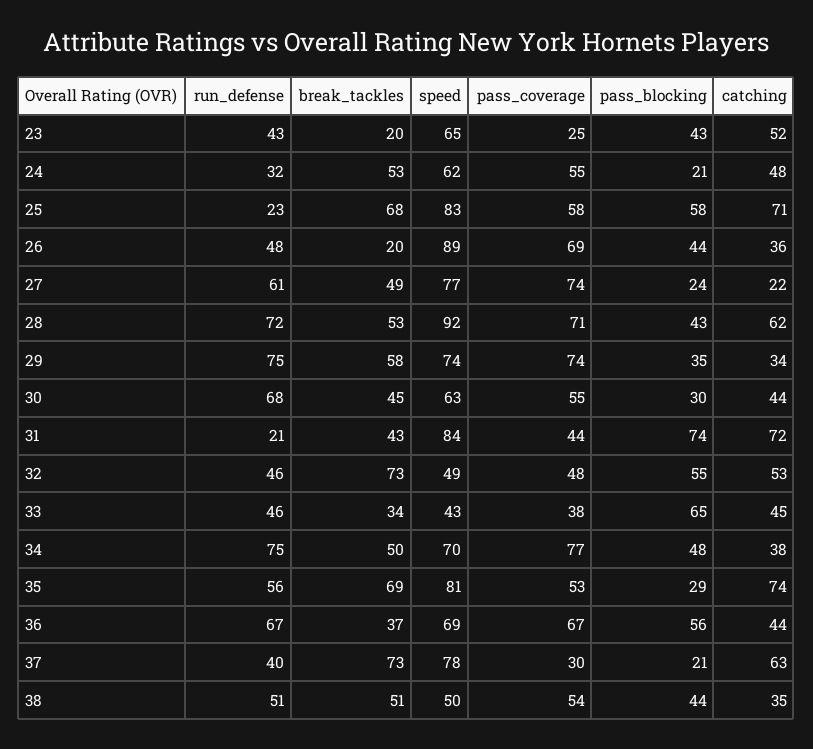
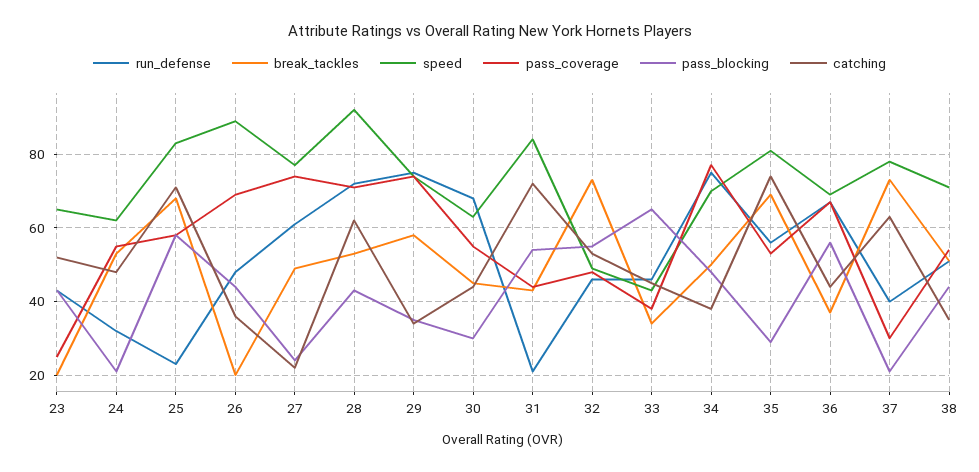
  {
    "run_defense": {
      "23": 43,
      "24": 32,
      "25": 23,
      "26": 48,
      "27": 61,
      "28": 72,
      "29": 75,
      "30": 68,
      "31": 21,
      "32": 46,
      "33": 46,
      "34": 75,
      "35": 56,
      "36": 67,
      "37": 40,
      "38": 51
    },
    "break_tackles": {
      "23": 20,
      "24": 53,
      "25": 68,
      "26": 20,
      "27": 49,
      "28": 53,
      "29": 58,
      "30": 45,
      "31": 43,
      "32": 73,
      "33": 34,
      "34": 50,
      "35": 69,
      "36": 37,
      "37": 73,
      "38": 51
    },
    "speed": {
      "23": 65,
      "24": 62,
      "25": 83,
      "26": 89,
      "27": 77,
      "28": 92,
      "29": 74,
      "30": 63,
      "31": 84,
      "32": 49,
      "33": 43,
      "34": 70,
      "35": 81,
      "36": 69,
      "37": 78,
-     "38": 50
+     "38": 70
    },
    "pass_coverage": {
      "23": 25,
      "24": 55,
      "25": 58,
      "26": 69,
      "27": 74,
      "28": 71,
      "29": 74,
      "30": 55,
      "31": 44,
      "32": 48,
      "33": 38,
      "34": 77,
      "35": 53,
      "36": 67,
      "37": 30,
      "38": 54
    },
    "pass_blocking": {
      "23": 43,
      "24": 21,
      "25": 58,
      "26": 44,
      "27": 24,
      "28": 43,
      "29": 35,
      "30": 30,
-     "31": 74,
+     "31": 55,
      "32": 55,
      "33": 65,
      "34": 48,
      "35": 29,
      "36": 56,
      "37": 21,
      "38": 44
    },
    "catching": {
      "23": 52,
      "24": 48,
      "25": 71,
      "26": 36,
      "27": 22,
      "28": 62,
      "29": 34,
      "30": 44,
      "31": 72,
      "32": 53,
      "33": 45,
      "34": 38,
      "35": 74,
      "36": 44,
      "37": 63,
      "38": 35
    }
  }

